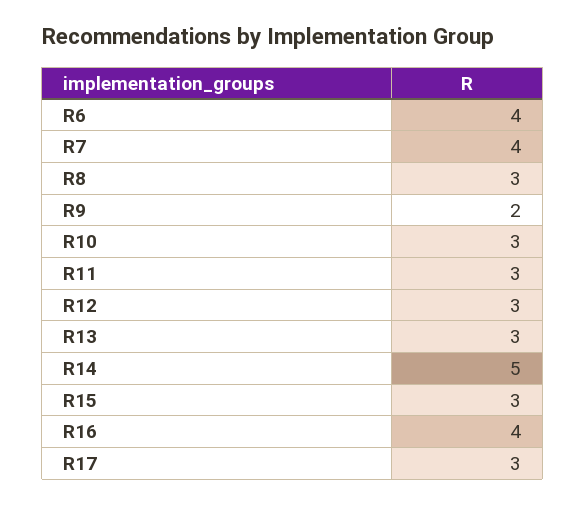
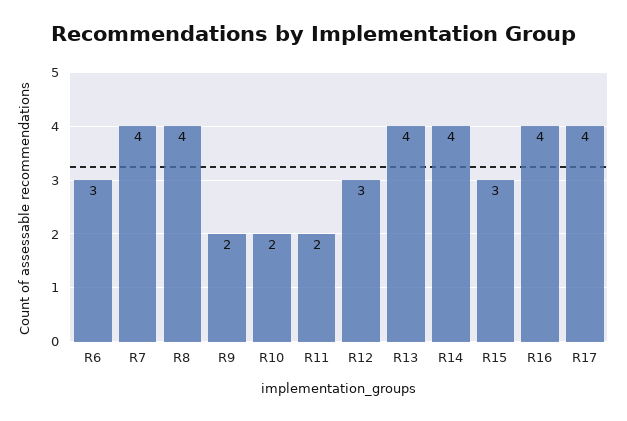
  {
-   "R6": 4,
+   "R6": 3,
    "R7": 4,
-   "R8": 3,
+   "R8": 4,
    "R9": 2,
-   "R10": 3,
+   "R10": 2,
-   "R11": 3,
+   "R11": 2,
    "R12": 3,
-   "R13": 3,
+   "R13": 4,
-   "R14": 5,
+   "R14": 4,
    "R15": 3,
    "R16": 4,
-   "R17": 3
+   "R17": 4
  }

